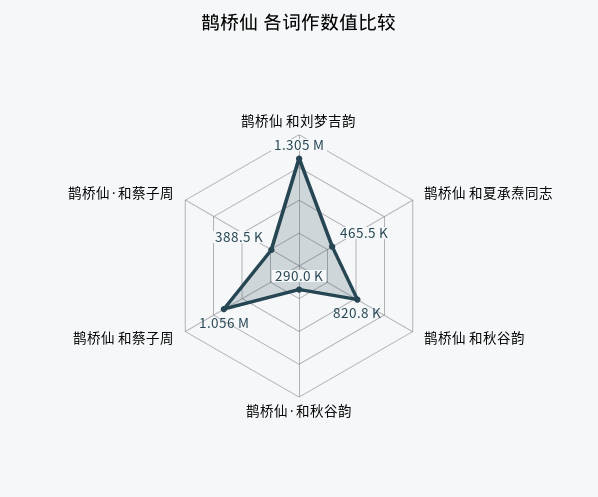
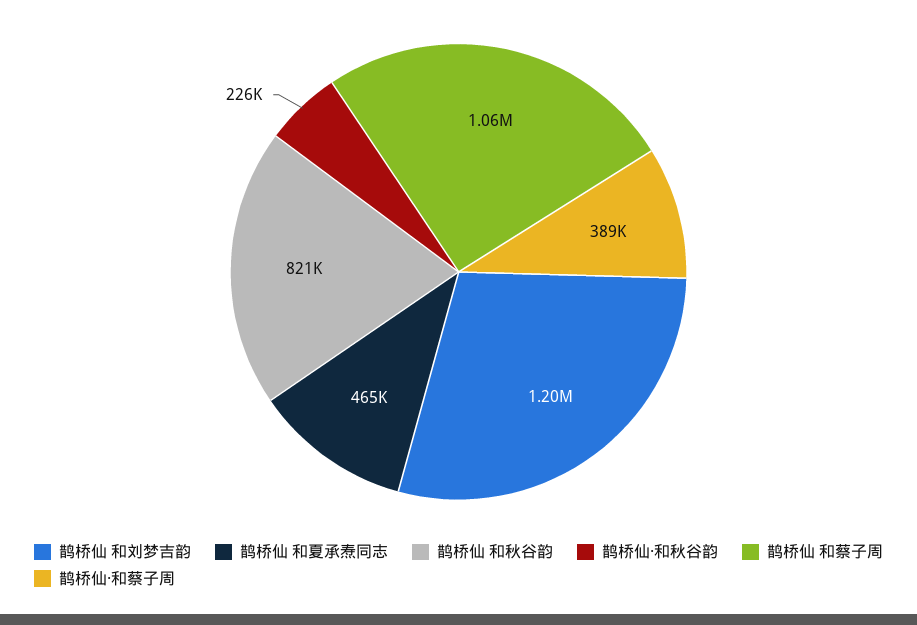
  {
-   "鹊桥仙 和刘梦吉韵": 1305000,
+   "鹊桥仙 和刘梦吉韵": 1200000,
    "鹊桥仙 和夏承焘同志": 465500,
    "鹊桥仙 和秋谷韵": 820800,
-   "鹊桥仙·和秋谷韵": 290000,
+   "鹊桥仙·和秋谷韵": 226000,
    "鹊桥仙 和蔡子周": 1056000,
    "鹊桥仙·和蔡子周": 388500
  }

